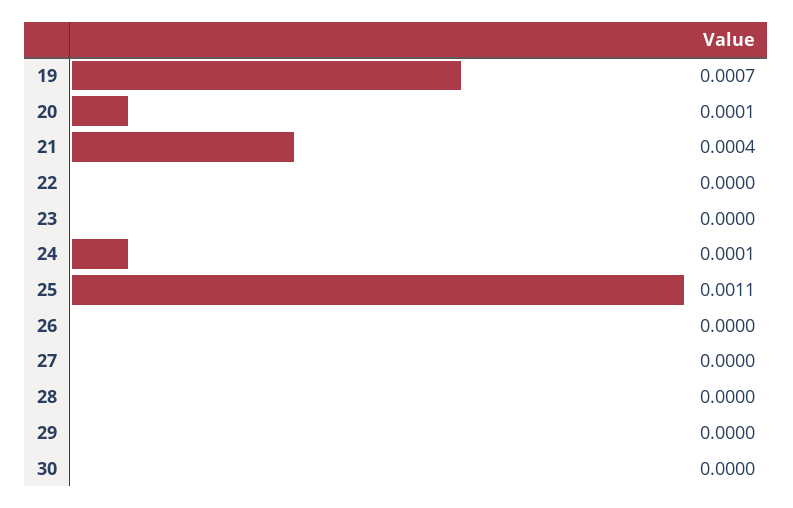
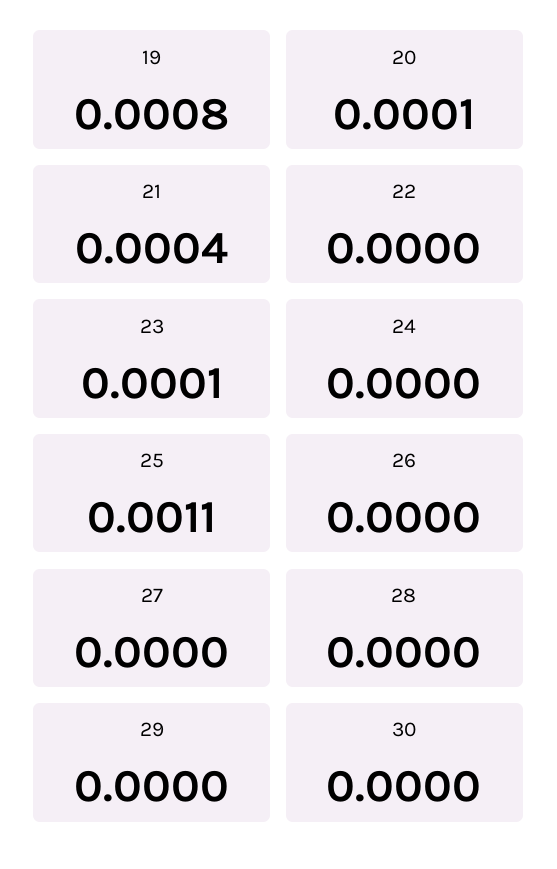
  {
-   "19": 0.0007,
+   "19": 0.0008,
    "20": 0.0001,
    "21": 0.0004,
    "22": 0,
-   "23": 0,
+   "23": 0.0001,
-   "24": 0.0001,
+   "24": 0,
    "25": 0.0011,
    "26": 0,
    "27": 0,
    "28": 0,
    "29": 0,
    "30": 0
  }

